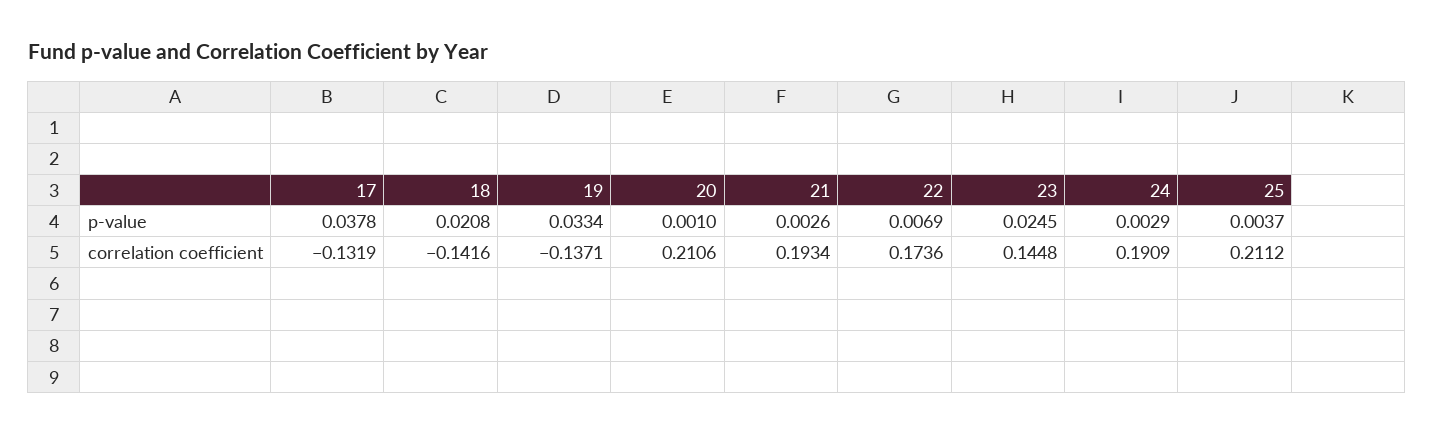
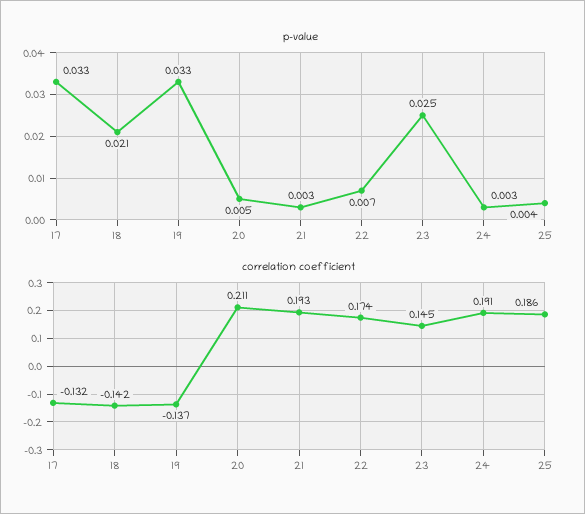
  {
    "p-value": {
-     "17": 0.0378,
+     "17": 0.033,
      "18": 0.0208,
      "19": 0.0334,
-     "20": 0.001,
+     "20": 0.005,
      "21": 0.0026,
      "22": 0.0069,
      "23": 0.0245,
      "24": 0.0029,
      "25": 0.0037
    },
    "correlation coefficient": {
      "17": -0.1319,
      "18": -0.1416,
      "19": -0.1371,
      "20": 0.2106,
      "21": 0.1934,
      "22": 0.1736,
      "23": 0.1448,
      "24": 0.1909,
-     "25": 0.2112
+     "25": 0.186
    }
  }

